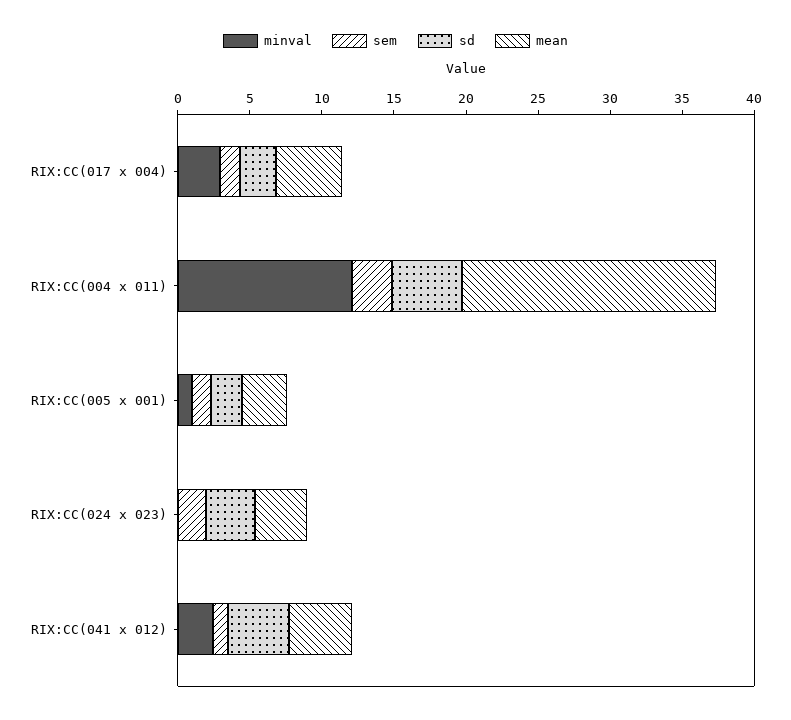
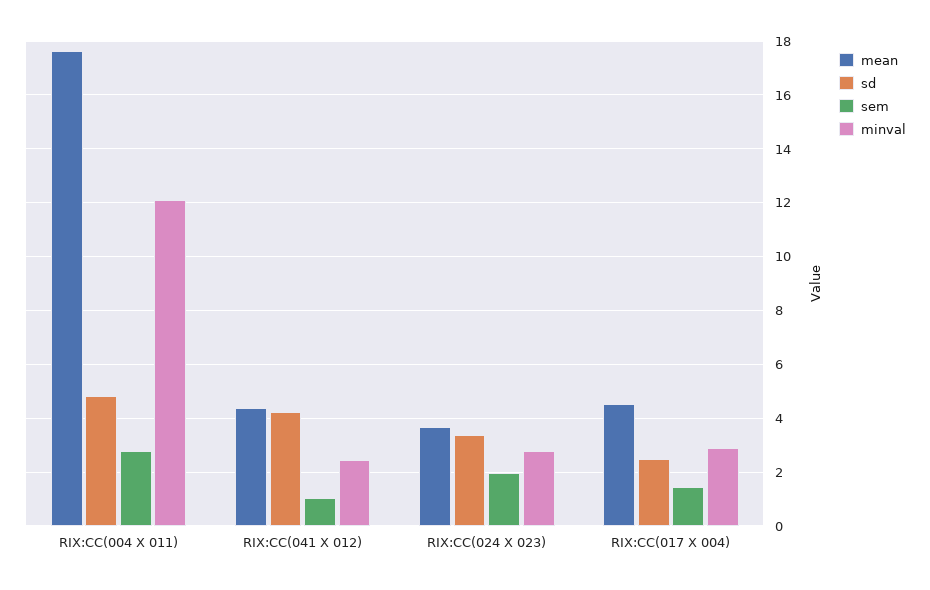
  {
    "minval": {
      "RIX:CC(017 x 004)": 3,
      "RIX:CC(004 x 011)": 12,
-     "RIX:CC(005 x 001)": 1,
-     "RIX:CC(024 x 023)": 0,
+     "RIX:CC(024 x 023)": 2.75,
      "RIX:CC(041 x 012)": 2.5
    },
    "sem": {
      "RIX:CC(017 x 004)": 1.5,
      "RIX:CC(004 x 011)": 2.75,
-     "RIX:CC(005 x 001)": 1,
      "RIX:CC(024 x 023)": 2,
      "RIX:CC(041 x 012)": 1
    },
    "sd": {
      "RIX:CC(017 x 004)": 2.5,
      "RIX:CC(004 x 011)": 4.75,
-     "RIX:CC(005 x 001)": 2,
      "RIX:CC(024 x 023)": 3.5,
      "RIX:CC(041 x 012)": 4.25
    },
    "mean": {
      "RIX:CC(017 x 004)": 4.5,
      "RIX:CC(004 x 011)": 17.75,
-     "RIX:CC(005 x 001)": 3,
      "RIX:CC(024 x 023)": 3.75,
      "RIX:CC(041 x 012)": 4.25
    }
  }

